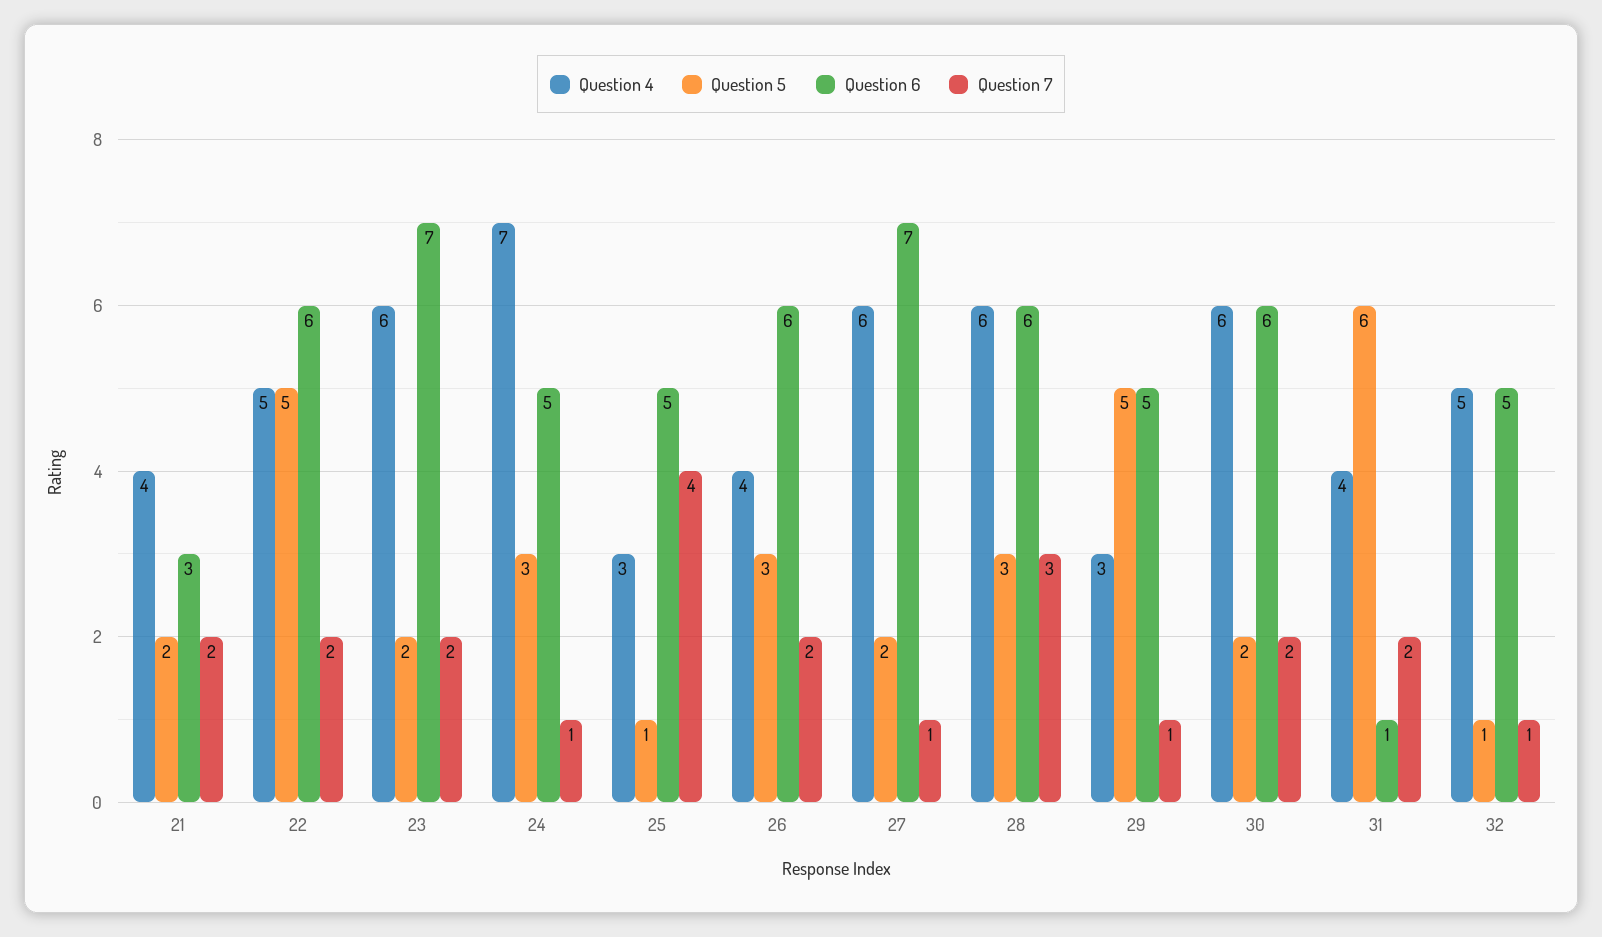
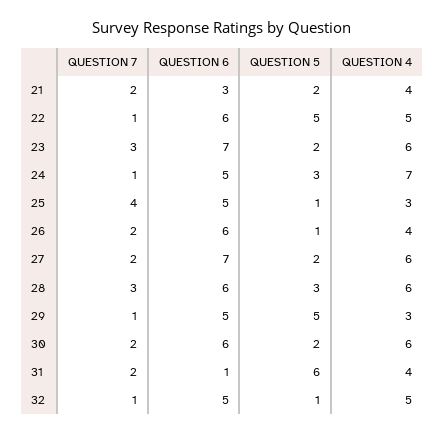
  {
    "Question 4": {
      "21": 4,
      "22": 5,
      "23": 6,
      "24": 7,
      "25": 3,
      "26": 4,
      "27": 6,
      "28": 6,
      "29": 3,
      "30": 6,
      "31": 4,
      "32": 5
    },
    "Question 5": {
      "21": 2,
      "22": 5,
      "23": 2,
      "24": 3,
      "25": 1,
-     "26": 3,
+     "26": 1,
      "27": 2,
      "28": 3,
      "29": 5,
      "30": 2,
      "31": 6,
      "32": 1
    },
    "Question 6": {
      "21": 3,
      "22": 6,
      "23": 7,
      "24": 5,
      "25": 5,
      "26": 6,
      "27": 7,
      "28": 6,
      "29": 5,
      "30": 6,
      "31": 1,
      "32": 5
    },
    "Question 7": {
      "21": 2,
-     "22": 2,
+     "22": 1,
-     "23": 2,
+     "23": 3,
      "24": 1,
      "25": 4,
      "26": 2,
-     "27": 1,
+     "27": 2,
      "28": 3,
      "29": 1,
      "30": 2,
      "31": 2,
      "32": 1
    }
  }

